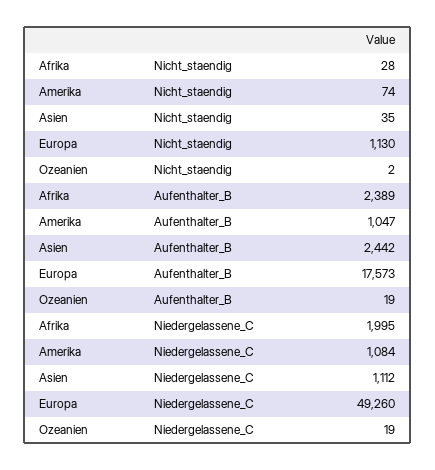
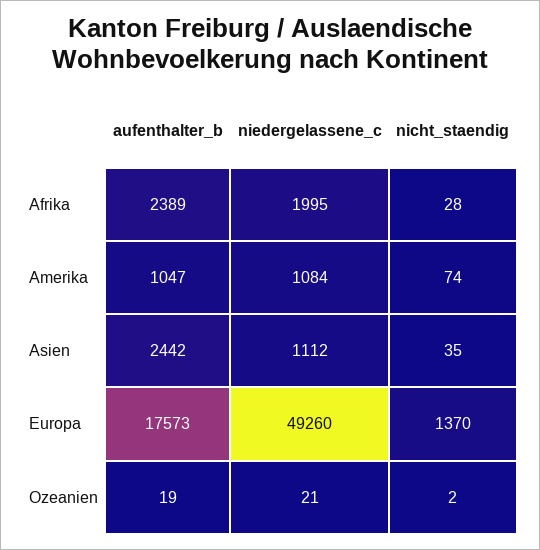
  {
    "Afrika": {
      "Nicht_staendig": 28,
      "Aufenthalter_B": 2389,
      "Niedergelassene_C": 1995
    },
    "Amerika": {
      "Nicht_staendig": 74,
      "Aufenthalter_B": 1047,
      "Niedergelassene_C": 1084
    },
    "Asien": {
      "Nicht_staendig": 35,
      "Aufenthalter_B": 2442,
      "Niedergelassene_C": 1112
    },
    "Europa": {
-     "Nicht_staendig": 1130,
+     "Nicht_staendig": 1370,
      "Aufenthalter_B": 17573,
      "Niedergelassene_C": 49260
    },
    "Ozeanien": {
      "Nicht_staendig": 2,
      "Aufenthalter_B": 19,
-     "Niedergelassene_C": 19
+     "Niedergelassene_C": 21
    }
  }

